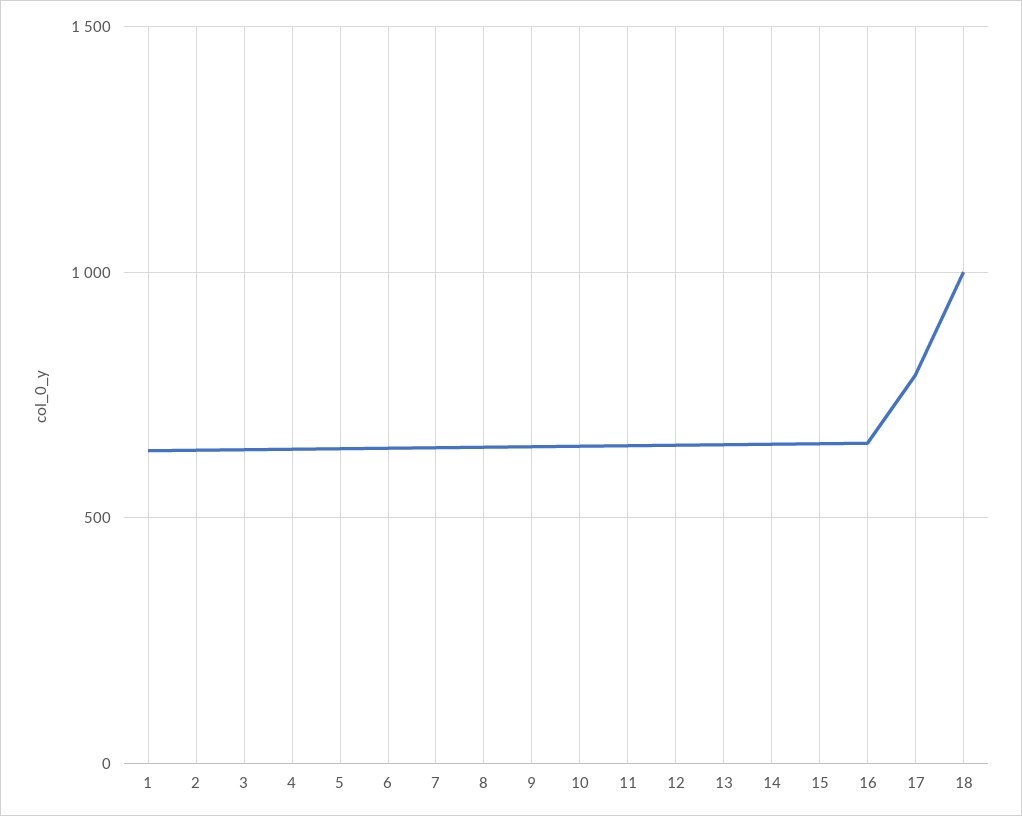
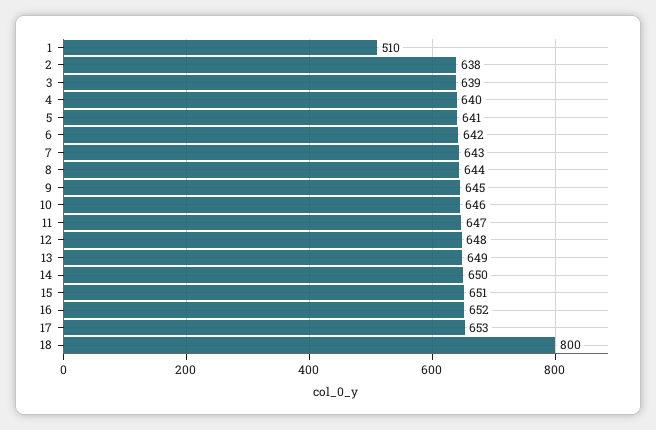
  {
-   "1": 650,
+   "1": 510,
    "2": 638,
    "3": 639,
    "4": 640,
    "5": 641,
    "6": 642,
    "7": 643,
    "8": 644,
    "9": 645,
    "10": 646,
    "11": 647,
    "12": 648,
    "13": 649,
    "14": 650,
    "15": 651,
    "16": 652,
-   "17": 800,
+   "17": 653,
-   "18": 1000
+   "18": 800
  }

